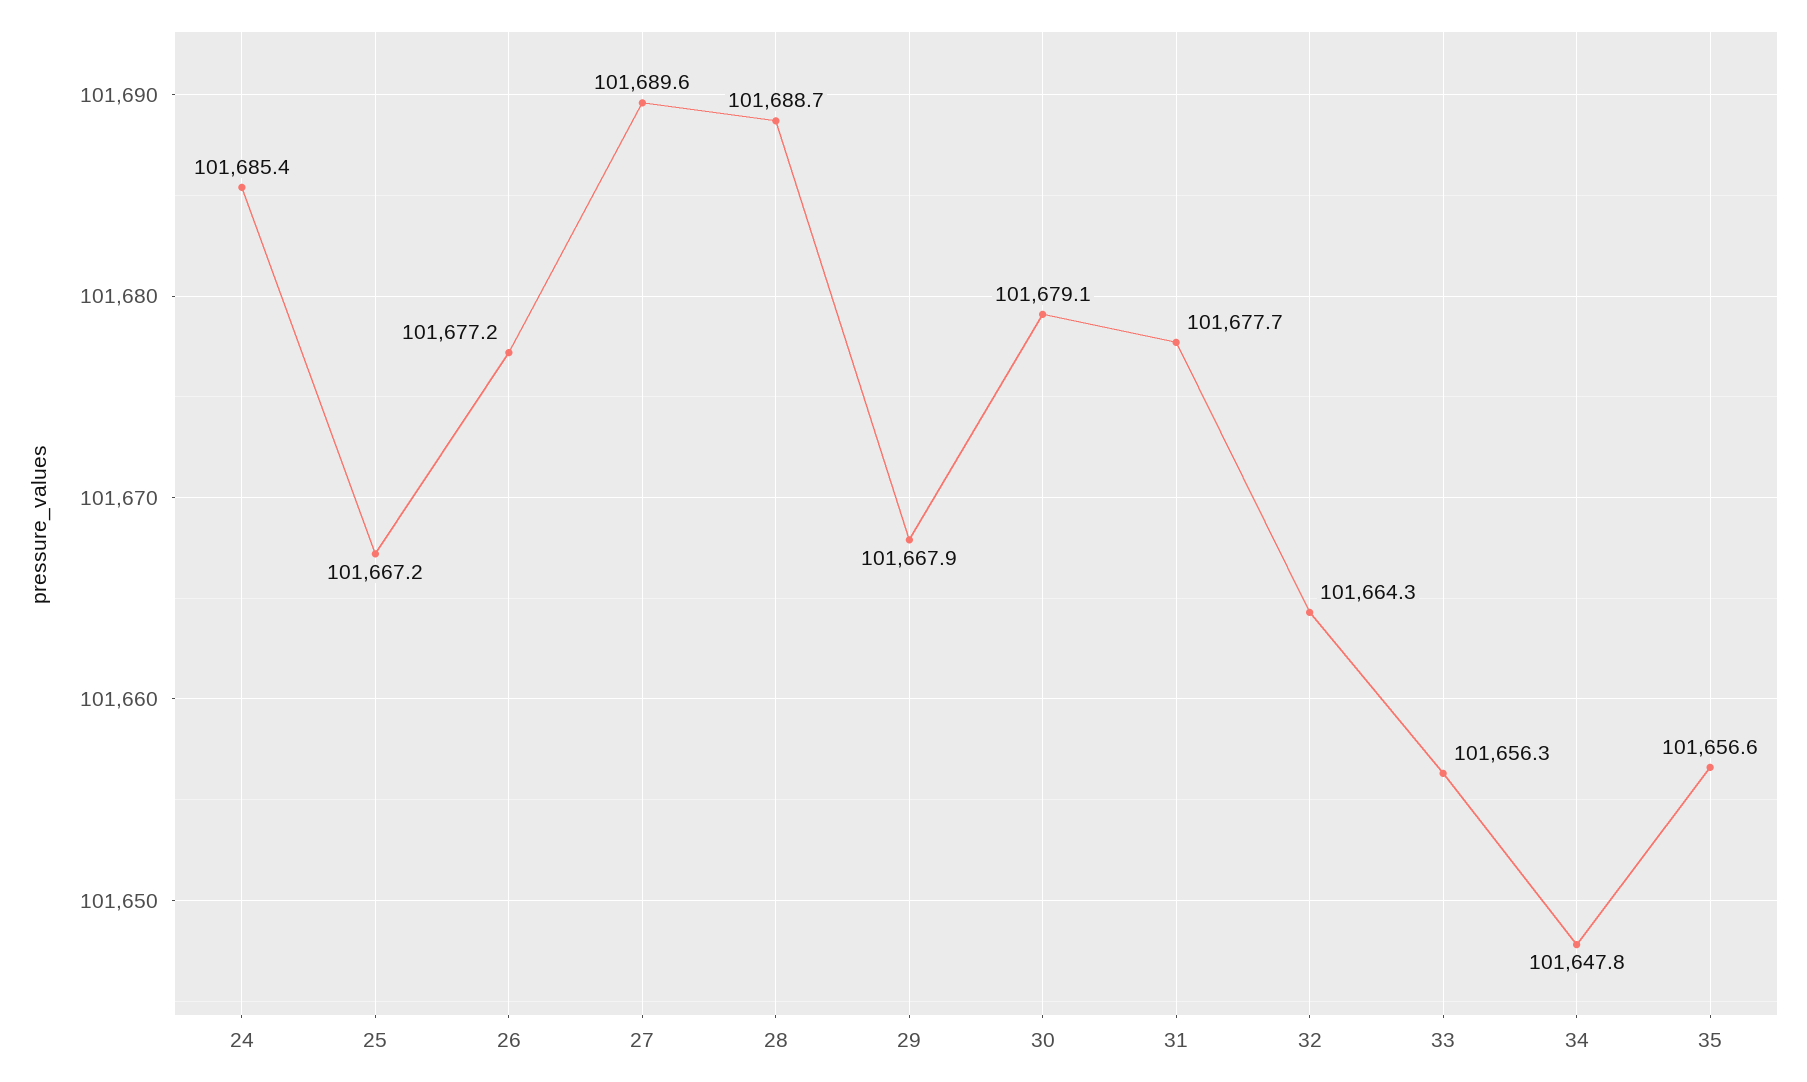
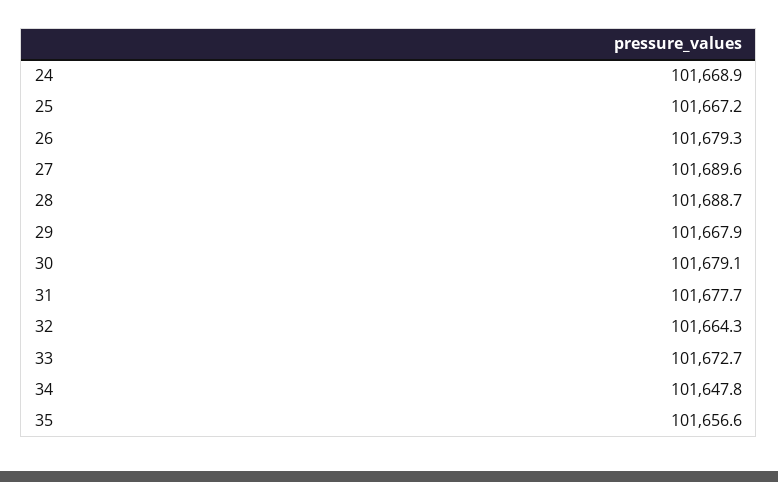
  {
-   "24": 101685.4,
+   "24": 101668.9,
    "25": 101667.2,
-   "26": 101677.2,
+   "26": 101679.3,
    "27": 101689.6,
    "28": 101688.7,
    "29": 101667.9,
    "30": 101679.1,
    "31": 101677.7,
    "32": 101664.3,
-   "33": 101656.3,
+   "33": 101672.7,
    "34": 101647.8,
    "35": 101656.6
  }

